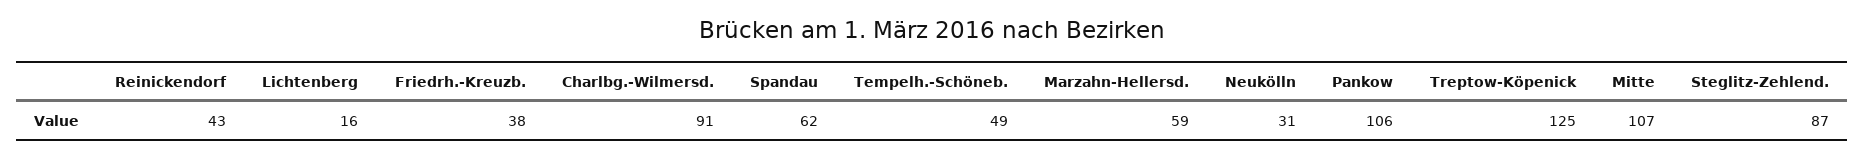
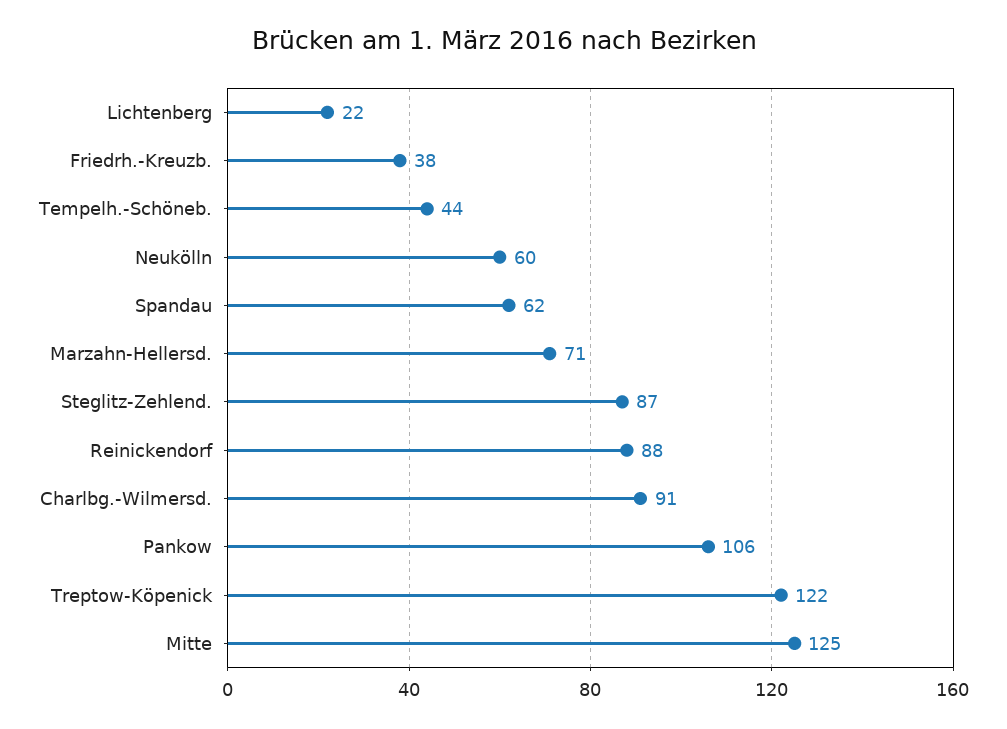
  {
-   "Reinickendorf": 43,
+   "Reinickendorf": 88,
-   "Lichtenberg": 16,
+   "Lichtenberg": 22,
    "Friedrh.-Kreuzb.": 38,
    "Charlbg.-Wilmersd.": 91,
    "Spandau": 62,
-   "Tempelh.-Schöneb.": 49,
+   "Tempelh.-Schöneb.": 44,
-   "Marzahn-Hellersd.": 59,
+   "Marzahn-Hellersd.": 71,
-   "Neukölln": 31,
+   "Neukölln": 60,
    "Pankow": 106,
-   "Treptow-Köpenick": 125,
+   "Treptow-Köpenick": 122,
-   "Mitte": 107,
+   "Mitte": 125,
    "Steglitz-Zehlend.": 87
  }

